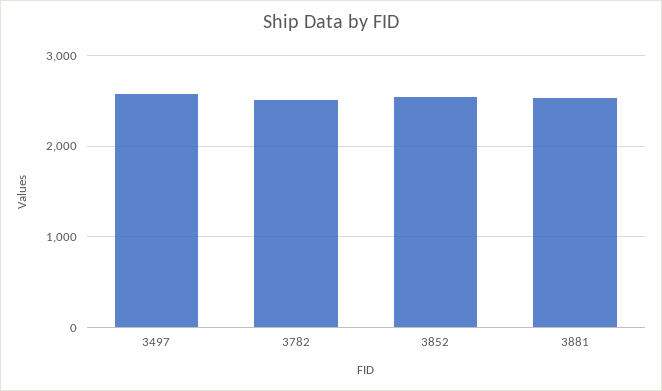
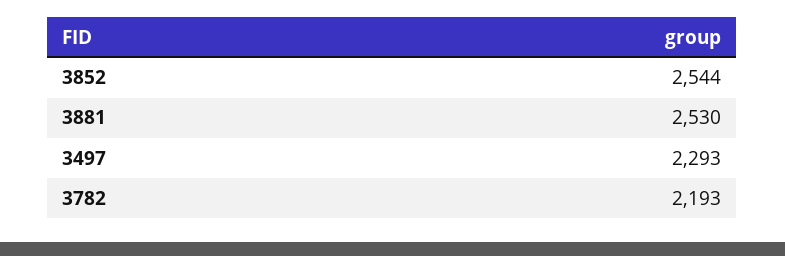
  {
-   "3497": 2600,
+   "3497": 2293,
-   "3782": 2500,
+   "3782": 2193,
    "3852": 2544,
    "3881": 2530
  }

